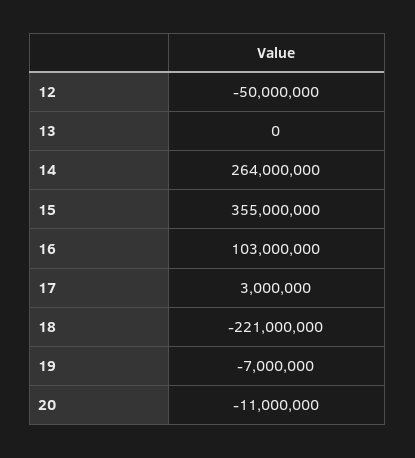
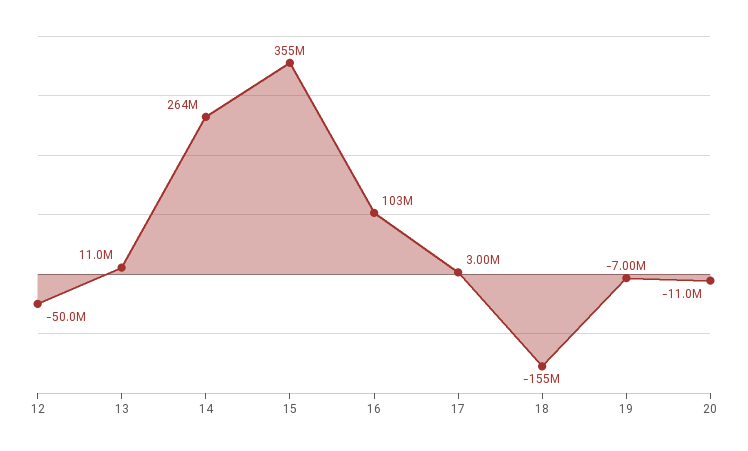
  {
    "12": -50000000,
-   "13": 0,
+   "13": 11000000,
    "14": 264000000,
    "15": 355000000,
    "16": 103000000,
    "17": 3000000,
-   "18": -221000000,
+   "18": -155000000,
    "19": -7000000,
    "20": -11000000
  }

